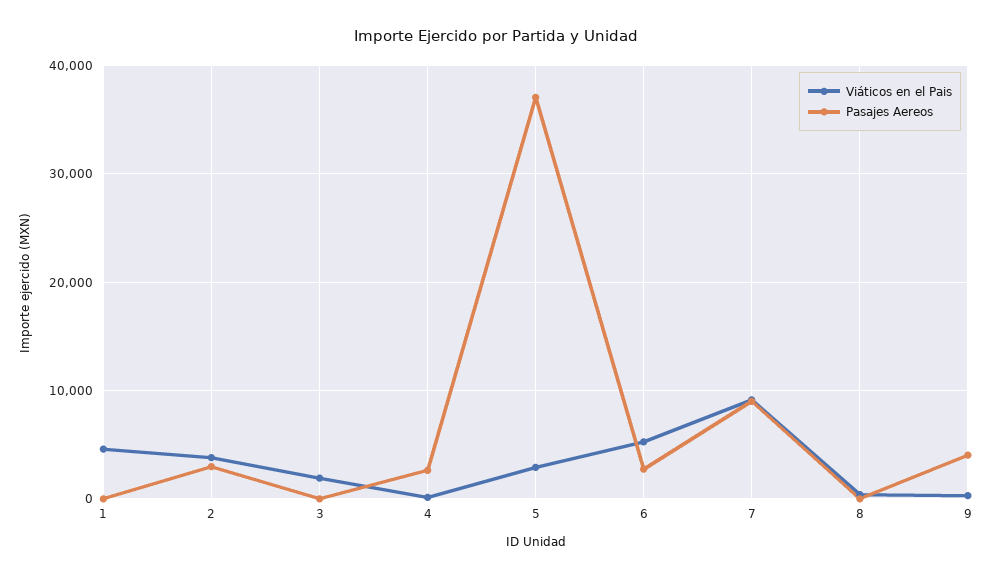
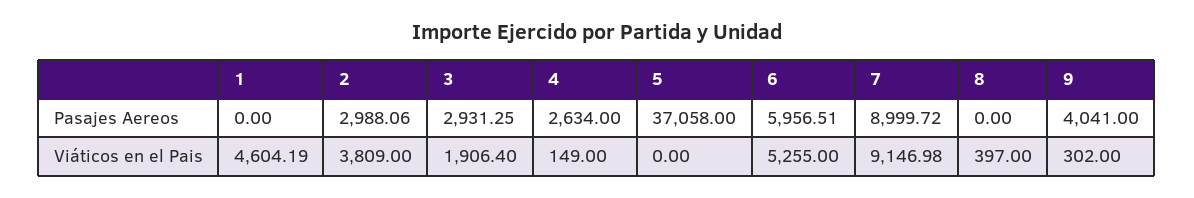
  {
    "Viáticos en el Pais": {
      "1": 4604.19,
      "2": 3809,
      "3": 1906.4,
      "4": 149,
-     "5": 3000,
+     "5": 0,
      "6": 5255,
      "7": 9146.98,
      "8": 397,
      "9": 302
    },
    "Pasajes Aereos": {
      "1": 0,
      "2": 2988.06,
-     "3": 0,
+     "3": 2931.25,
      "4": 2634,
      "5": 37058,
-     "6": 3000,
+     "6": 5956.51,
      "7": 8999.72,
      "8": 0,
      "9": 4041
    }
  }

